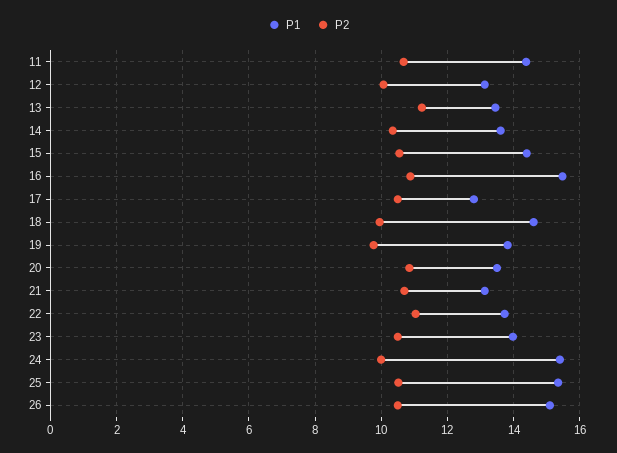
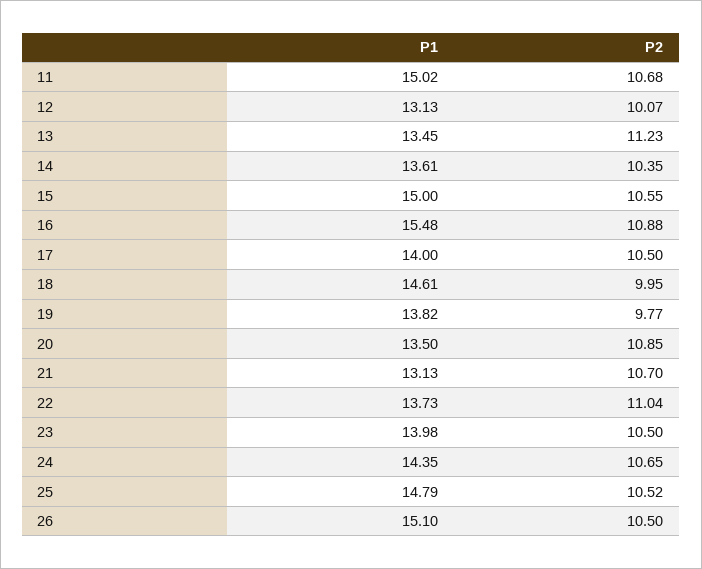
  {
    "P1": {
-     "11": 14.4,
+     "11": 15.02,
      "12": 13.13,
      "13": 13.45,
      "14": 13.61,
-     "15": 14.4,
+     "15": 15,
      "16": 15.48,
-     "17": 12.8,
+     "17": 14,
      "18": 14.61,
      "19": 13.82,
      "20": 13.5,
      "21": 13.13,
      "22": 13.73,
      "23": 13.98,
-     "24": 15.4,
+     "24": 14.35,
-     "25": 15.4,
+     "25": 14.79,
      "26": 15.1
    },
    "P2": {
      "11": 10.68,
      "12": 10.07,
      "13": 11.23,
      "14": 10.35,
      "15": 10.55,
      "16": 10.88,
      "17": 10.5,
      "18": 9.95,
      "19": 9.77,
      "20": 10.85,
      "21": 10.7,
      "22": 11.04,
      "23": 10.5,
-     "24": 10,
+     "24": 10.65,
      "25": 10.52,
      "26": 10.5
    }
  }

